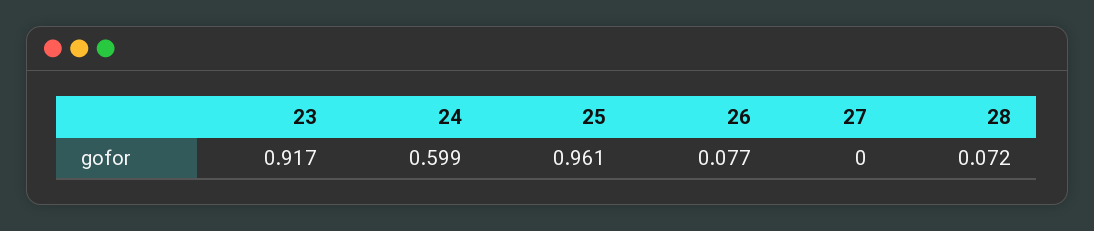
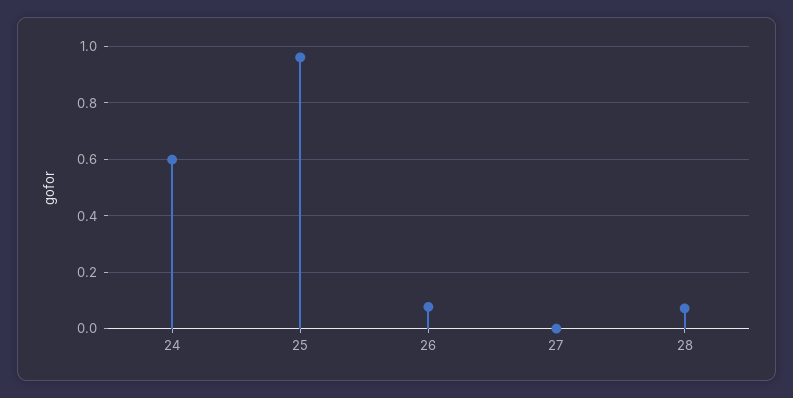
  {
-   "23": 0.917,
    "24": 0.599,
    "25": 0.961,
    "26": 0.077,
    "27": 0,
    "28": 0.072
  }

